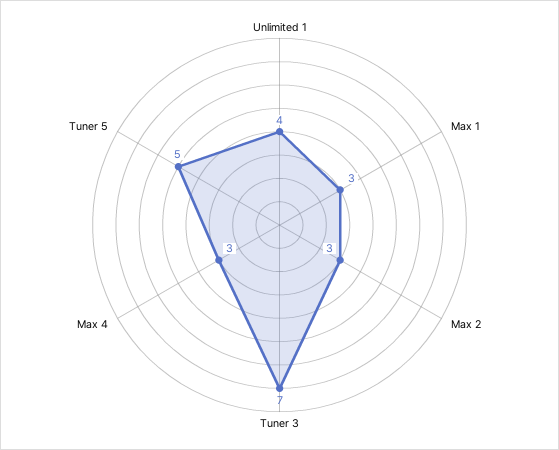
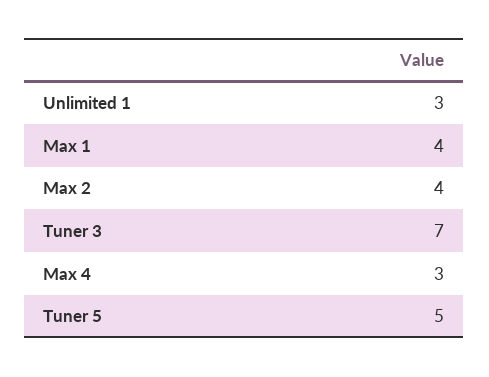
  {
-   "Unlimited 1": 4,
+   "Unlimited 1": 3,
-   "Max 1": 3,
+   "Max 1": 4,
-   "Max 2": 3,
+   "Max 2": 4,
    "Tuner 3": 7,
    "Max 4": 3,
    "Tuner 5": 5
  }

